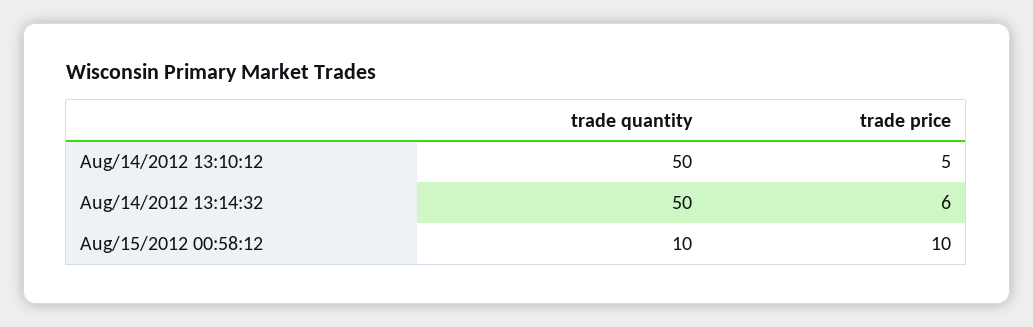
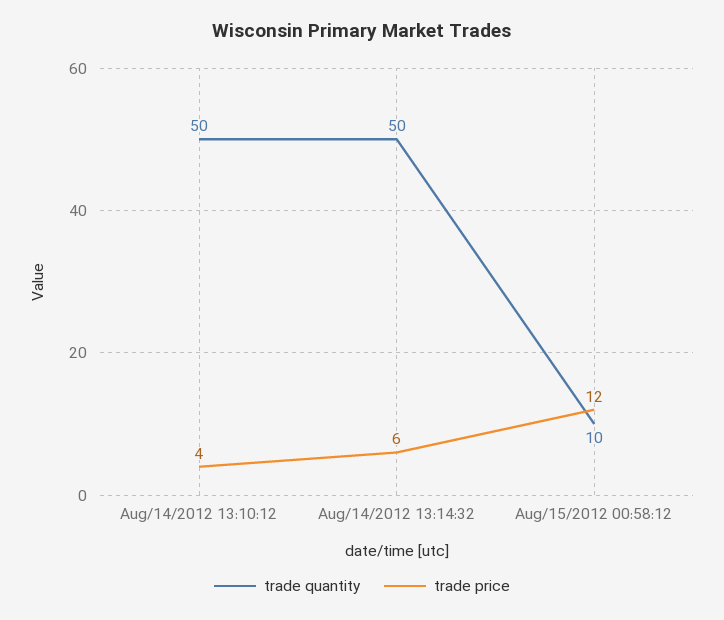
  {
    "trade quantity": {
      "Aug/14/2012 13:10:12": 50,
      "Aug/14/2012 13:14:32": 50,
      "Aug/15/2012 00:58:12": 10
    },
    "trade price": {
-     "Aug/14/2012 13:10:12": 5,
+     "Aug/14/2012 13:10:12": 4,
      "Aug/14/2012 13:14:32": 6,
-     "Aug/15/2012 00:58:12": 10
+     "Aug/15/2012 00:58:12": 12
    }
  }

